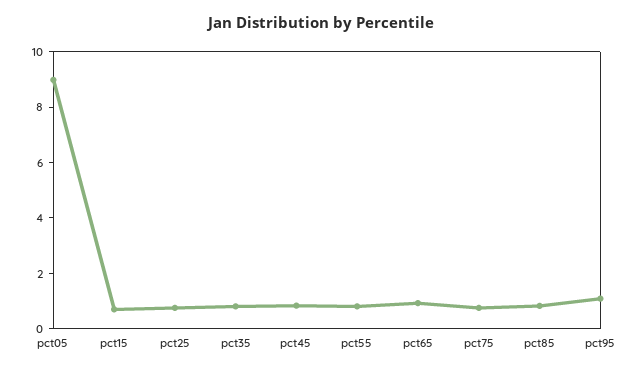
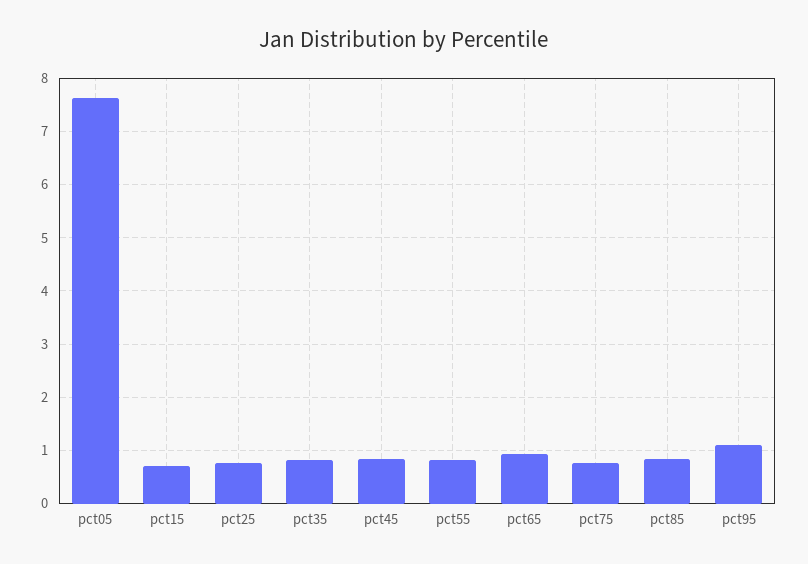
  {
-   "pct05": 9,
+   "pct05": 7.6,
    "pct15": 0.8,
    "pct25": 0.8,
    "pct35": 0.8,
    "pct45": 0.8,
    "pct55": 0.8,
    "pct65": 1,
    "pct75": 0.8,
    "pct85": 0.8,
    "pct95": 1
  }

